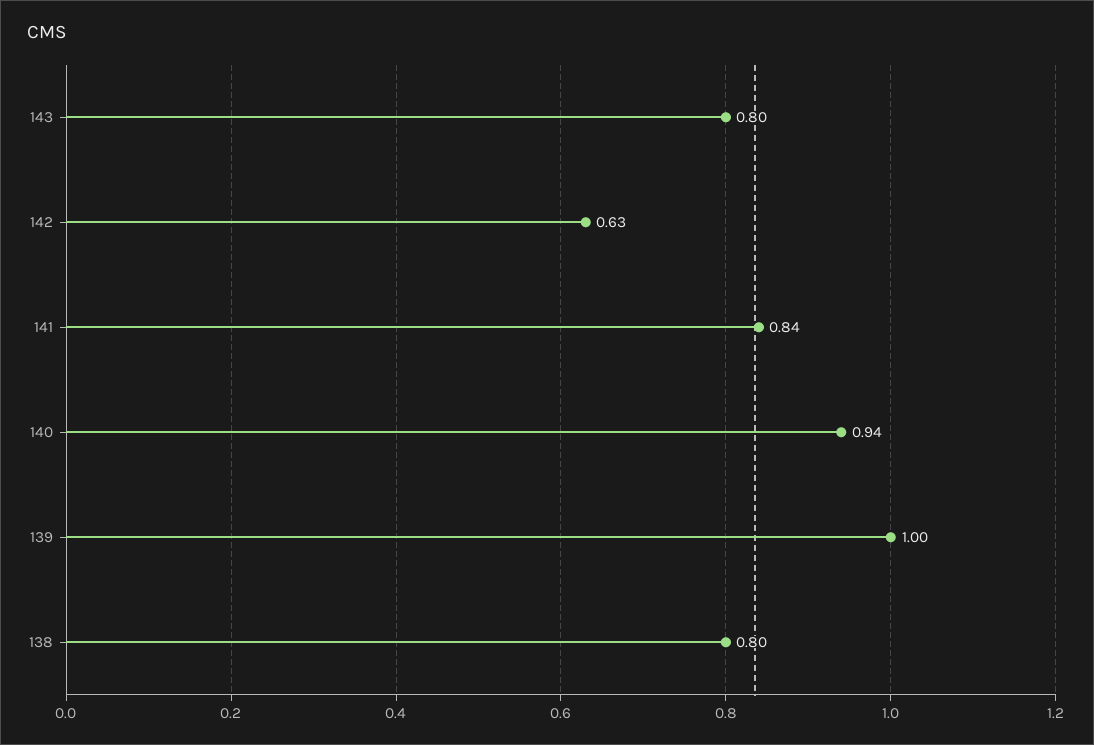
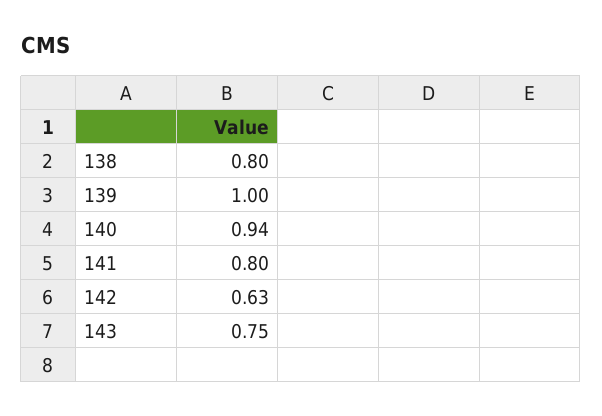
  {
-   "143": 0.8,
+   "143": 0.75,
    "142": 0.63,
-   "141": 0.84,
+   "141": 0.8,
    "140": 0.94,
    "139": 1,
    "138": 0.8
  }

